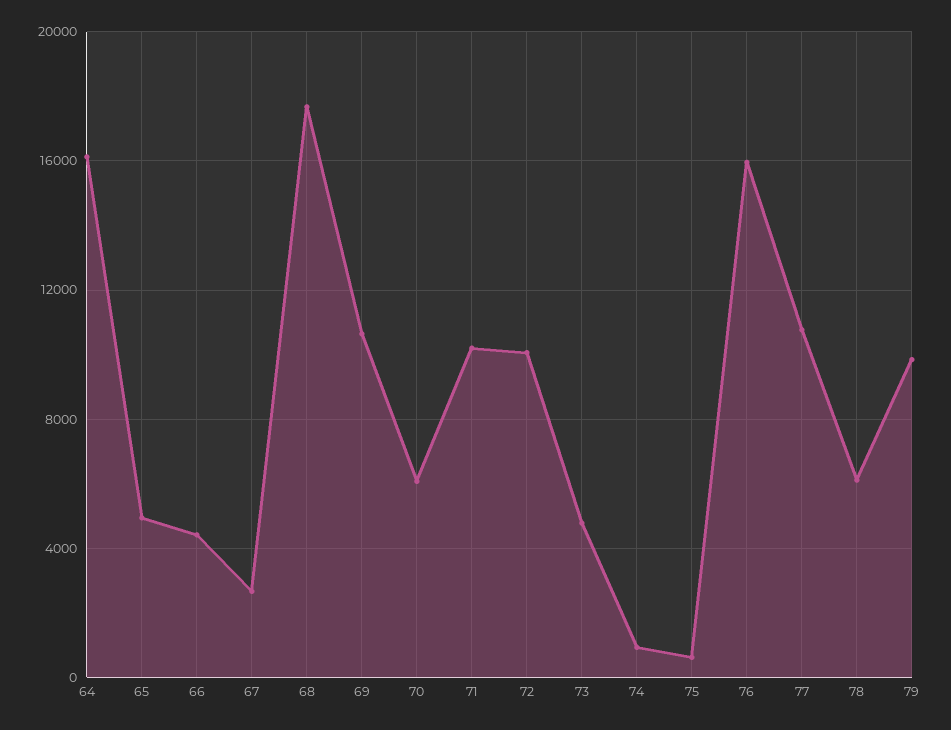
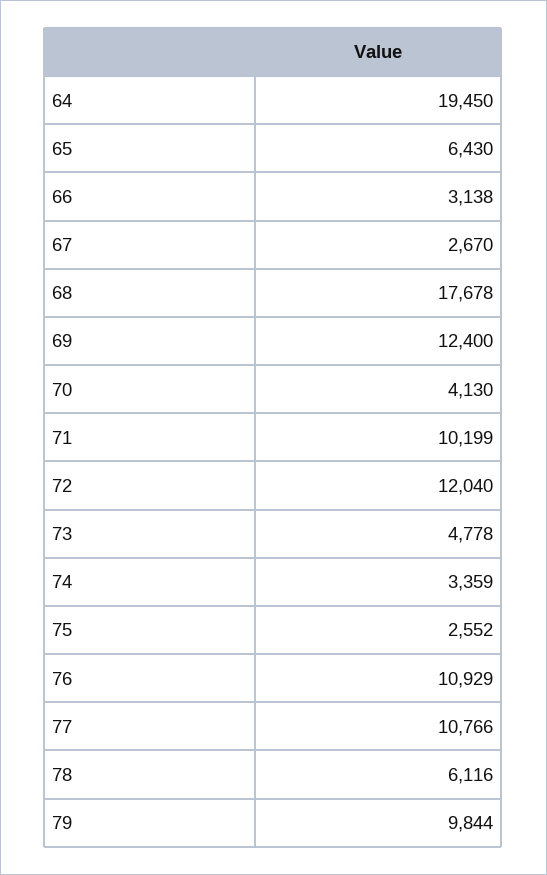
  {
-   "64": 16000,
+   "64": 19450,
-   "65": 5000,
+   "65": 6430,
-   "66": 4500,
+   "66": 3138,
    "67": 2670,
    "68": 17678,
-   "69": 10500,
+   "69": 12400,
-   "70": 6000,
+   "70": 4130,
    "71": 10199,
-   "72": 10000,
+   "72": 12040,
    "73": 4778,
-   "74": 1000,
+   "74": 3359,
-   "75": 500,
+   "75": 2552,
-   "76": 16000,
+   "76": 10929,
    "77": 10766,
    "78": 6116,
    "79": 9844
  }

